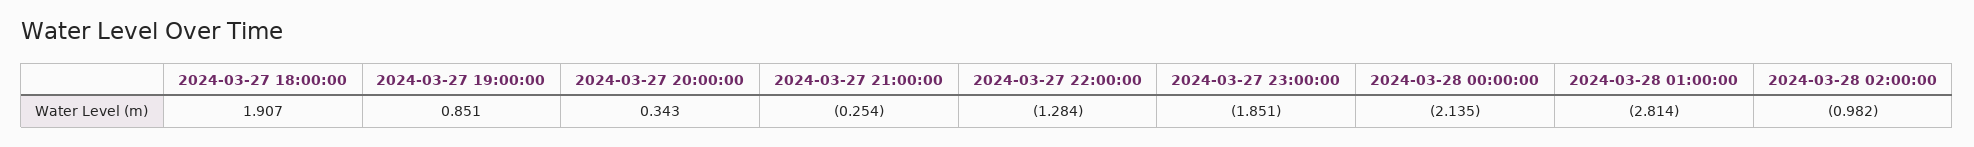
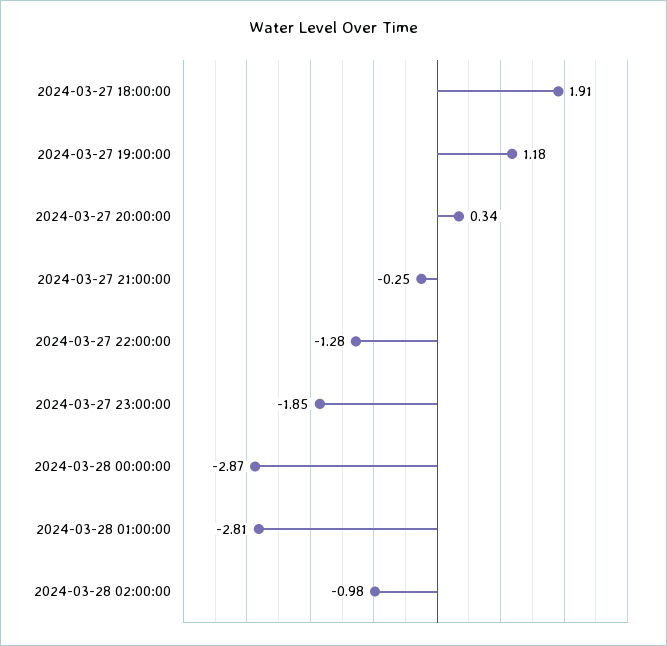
  {
    "2024-03-27 18:00:00": 1.907,
-   "2024-03-27 19:00:00": 0.851,
+   "2024-03-27 19:00:00": 1.18,
    "2024-03-27 20:00:00": 0.343,
    "2024-03-27 21:00:00": -0.254,
    "2024-03-27 22:00:00": -1.284,
    "2024-03-27 23:00:00": -1.851,
-   "2024-03-28 00:00:00": -2.135,
+   "2024-03-28 00:00:00": -2.87,
    "2024-03-28 01:00:00": -2.814,
    "2024-03-28 02:00:00": -0.982
  }

